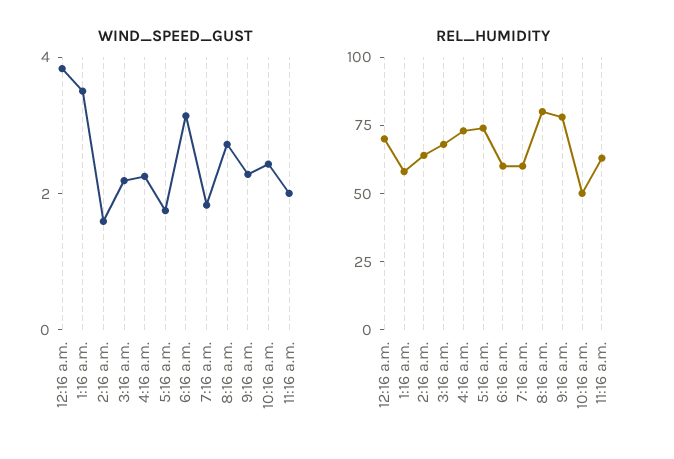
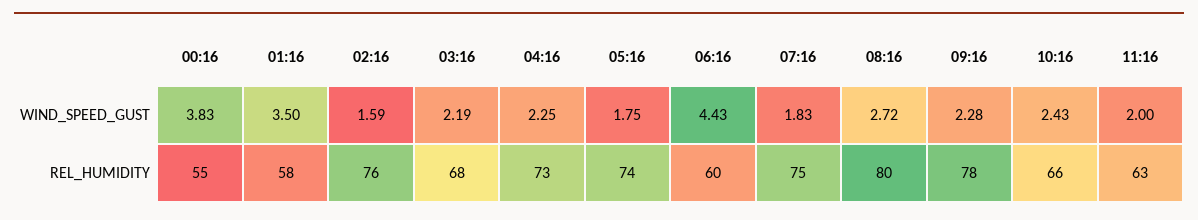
  {
    "WIND_SPEED_GUST": {
      "12:16 a.m.": 3.83,
      "1:16 a.m.": 3.5,
      "2:16 a.m.": 1.59,
      "3:16 a.m.": 2.19,
      "4:16 a.m.": 2.25,
      "5:16 a.m.": 1.75,
-     "6:16 a.m.": 3,
+     "6:16 a.m.": 4.43,
      "7:16 a.m.": 1.83,
      "8:16 a.m.": 2.72,
      "9:16 a.m.": 2.28,
      "10:16 a.m.": 2.43,
      "11:16 a.m.": 2
    },
    "REL_HUMIDITY": {
-     "12:16 a.m.": 70,
+     "12:16 a.m.": 55,
      "1:16 a.m.": 58,
-     "2:16 a.m.": 65,
+     "2:16 a.m.": 76,
      "3:16 a.m.": 68,
      "4:16 a.m.": 73,
      "5:16 a.m.": 74,
      "6:16 a.m.": 60,
-     "7:16 a.m.": 60,
+     "7:16 a.m.": 75,
      "8:16 a.m.": 80,
      "9:16 a.m.": 78,
-     "10:16 a.m.": 50,
+     "10:16 a.m.": 66,
      "11:16 a.m.": 63
    }
  }

